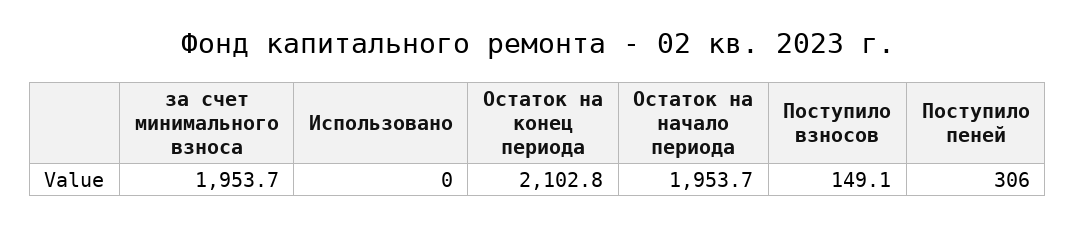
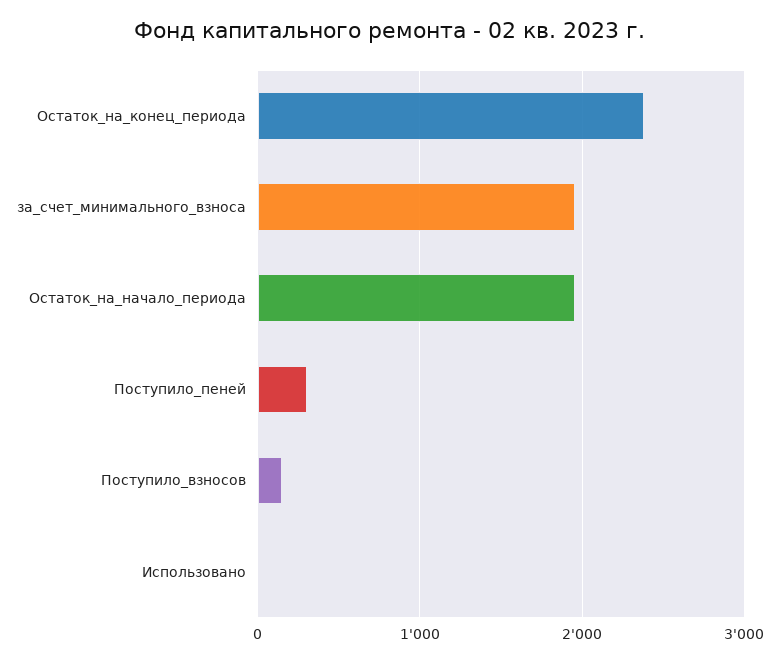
  {
    "за счет минимального взноса": 1953.7,
    "Использовано": 0,
-   "Остаток на конец периода": 2102.8,
+   "Остаток на конец периода": 2400,
    "Остаток на начало периода": 1953.7,
    "Поступило взносов": 149.1,
    "Поступило пеней": 306
  }

